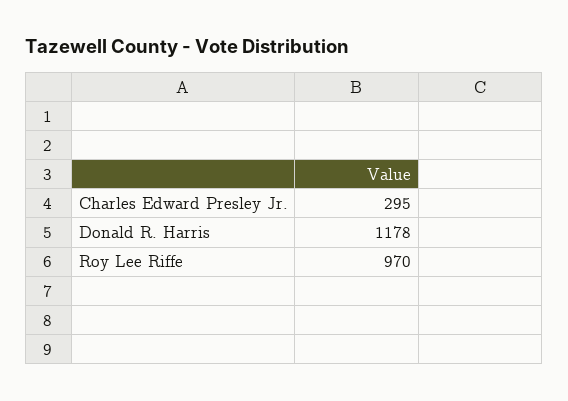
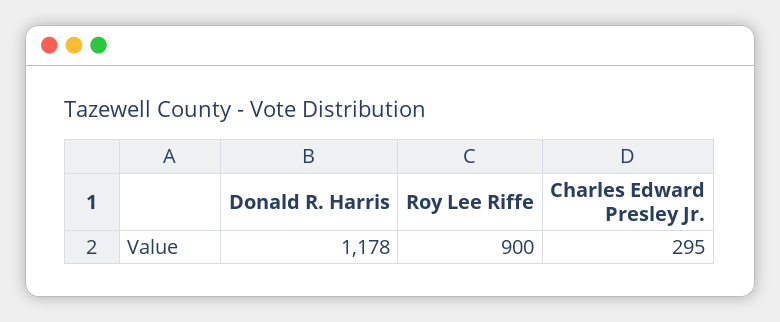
  {
    "Charles Edward Presley Jr.": 295,
    "Donald R. Harris": 1178,
-   "Roy Lee Riffe": 970
+   "Roy Lee Riffe": 900
  }

